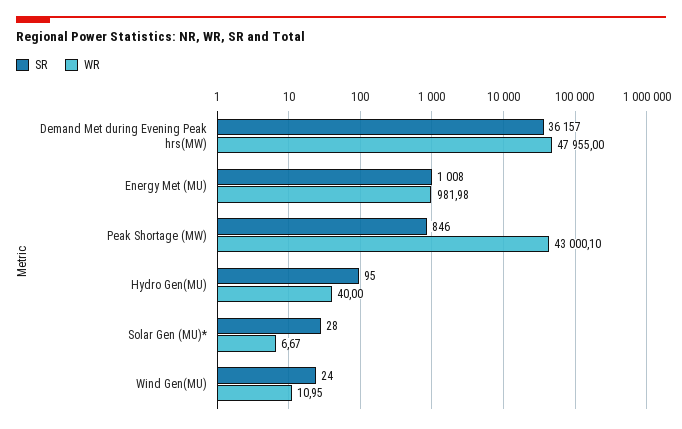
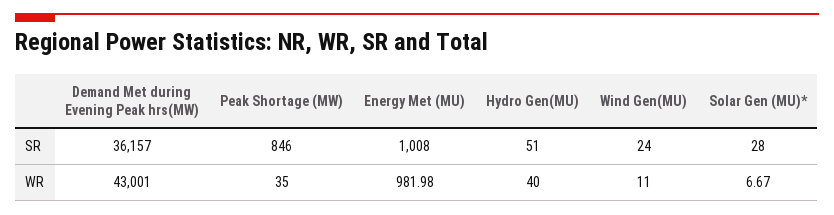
  {
    "SR": {
      "Demand Met during Evening Peak hrs(MW)": 36157,
      "Energy Met (MU)": 1008,
      "Peak Shortage (MW)": 846,
-     "Hydro Gen(MU)": 95,
+     "Hydro Gen(MU)": 51,
      "Solar Gen (MU)*": 28,
      "Wind Gen(MU)": 24
    },
    "WR": {
-     "Demand Met during Evening Peak hrs(MW)": 47955,
+     "Demand Met during Evening Peak hrs(MW)": 43001,
      "Energy Met (MU)": 981.98,
-     "Peak Shortage (MW)": 43000.1,
+     "Peak Shortage (MW)": 35,
      "Hydro Gen(MU)": 40,
      "Solar Gen (MU)*": 6.67,
-     "Wind Gen(MU)": 10.95
+     "Wind Gen(MU)": 11
    }
  }

